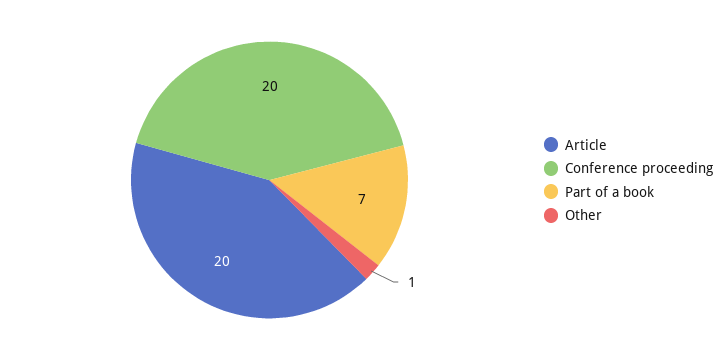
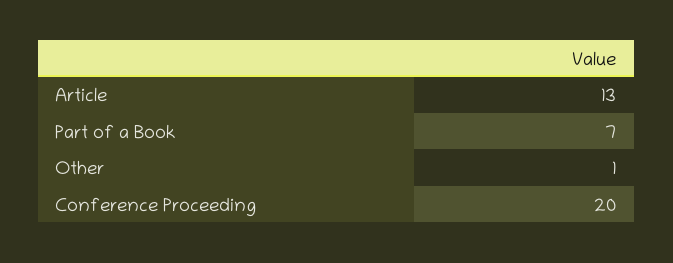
  {
-   "Article": 20,
+   "Article": 13,
    "Conference proceeding": 20,
    "Part of a book": 7,
    "Other": 1
  }

